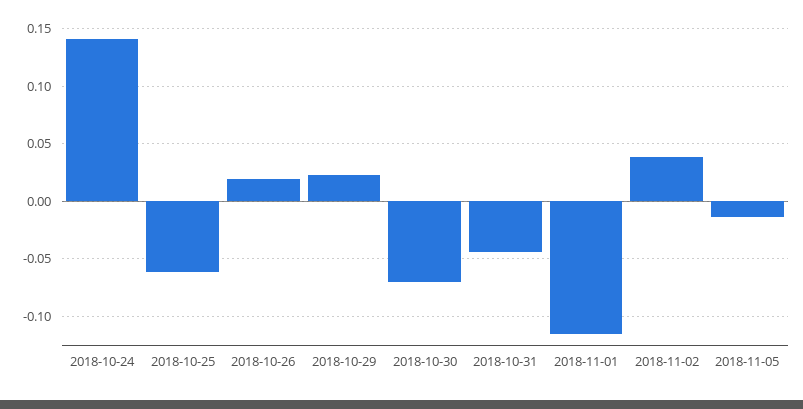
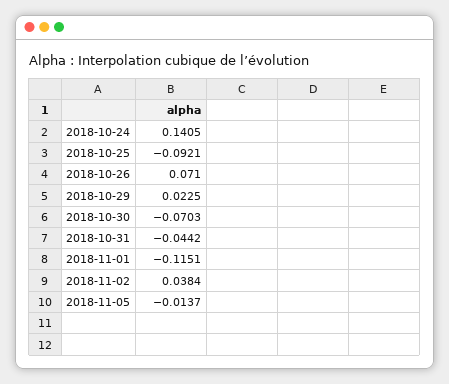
  {
    "2018-10-24": 0.1405,
-   "2018-10-25": -0.06,
+   "2018-10-25": -0.0921,
-   "2018-10-26": 0.02,
+   "2018-10-26": 0.071,
    "2018-10-29": 0.0225,
    "2018-10-30": -0.0703,
    "2018-10-31": -0.0442,
    "2018-11-01": -0.1151,
    "2018-11-02": 0.0384,
    "2018-11-05": -0.0137
  }

